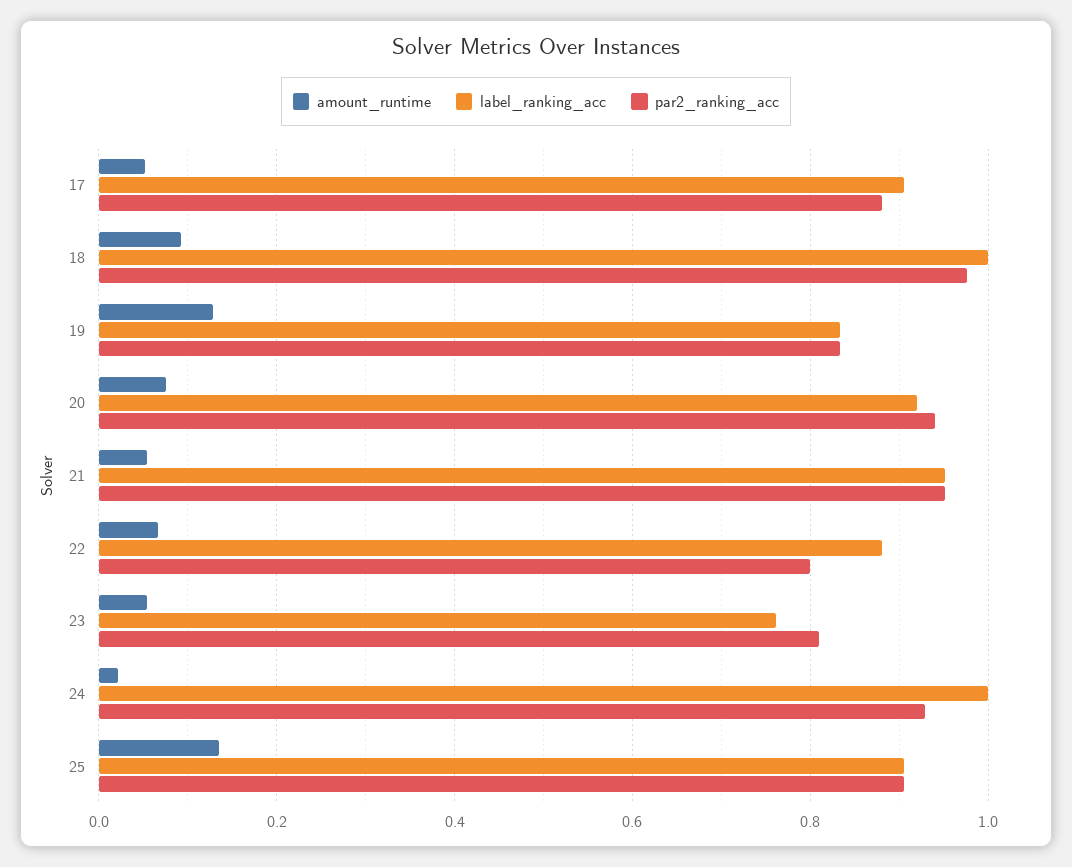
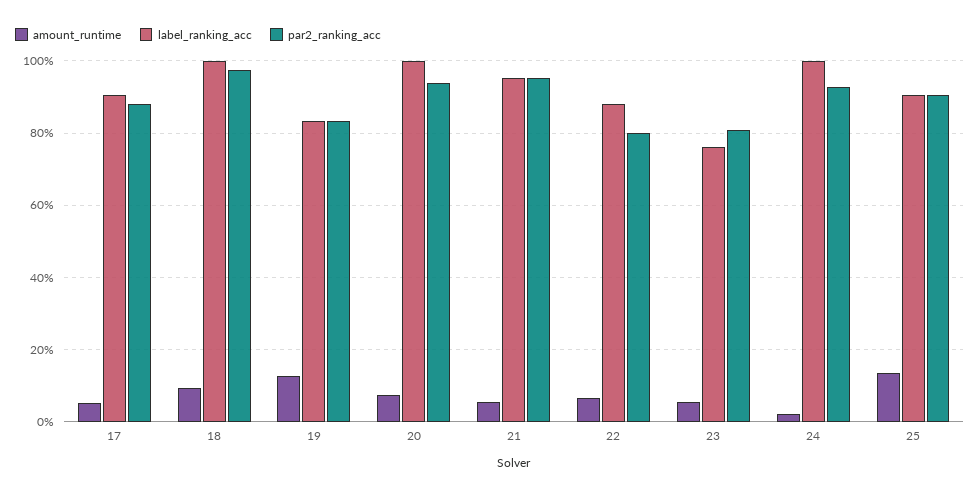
  {
    "amount_runtime": {
      "17": 0.06,
      "18": 0.1,
      "19": 0.12,
      "20": 0.08,
      "21": 0.06,
      "22": 0.06,
      "23": 0.06,
      "24": 0.02,
      "25": 0.14
    },
    "label_ranking_acc": {
      "17": 0.9,
      "18": 1,
      "19": 0.84,
-     "20": 0.92,
+     "20": 1,
      "21": 0.96,
      "22": 0.88,
      "23": 0.76,
      "24": 1,
      "25": 0.9
    },
    "par2_ranking_acc": {
      "17": 0.88,
      "18": 0.98,
      "19": 0.84,
      "20": 0.94,
      "21": 0.96,
      "22": 0.8,
      "23": 0.82,
      "24": 0.92,
      "25": 0.9
    }
  }

